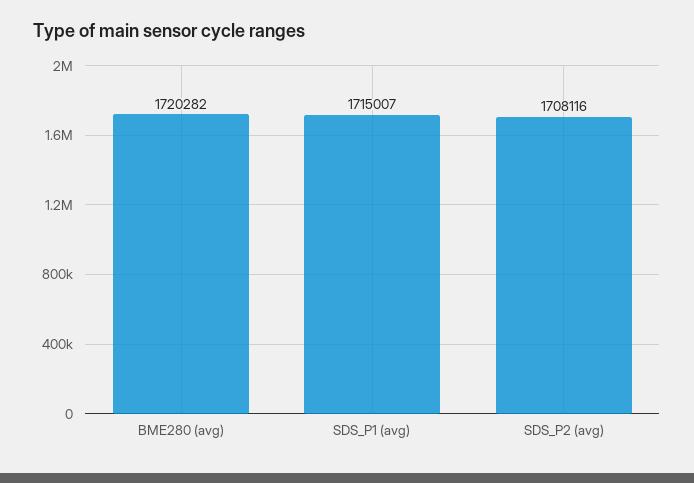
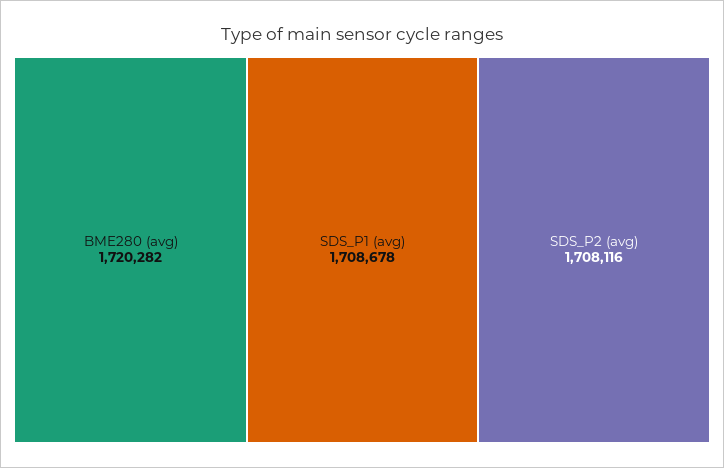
  {
    "BME280 (avg)": 1720282,
-   "SDS_P1 (avg)": 1715007,
+   "SDS_P1 (avg)": 1708678,
    "SDS_P2 (avg)": 1708116
  }

